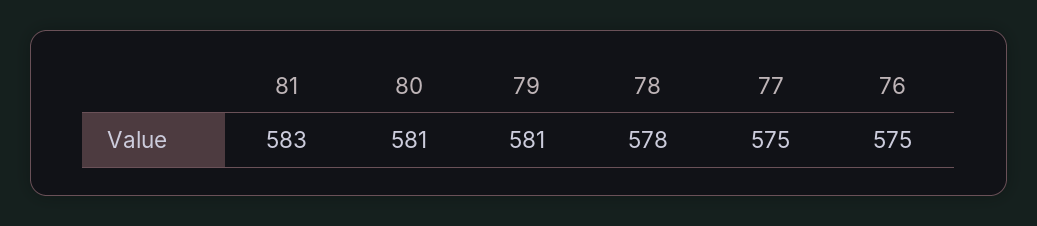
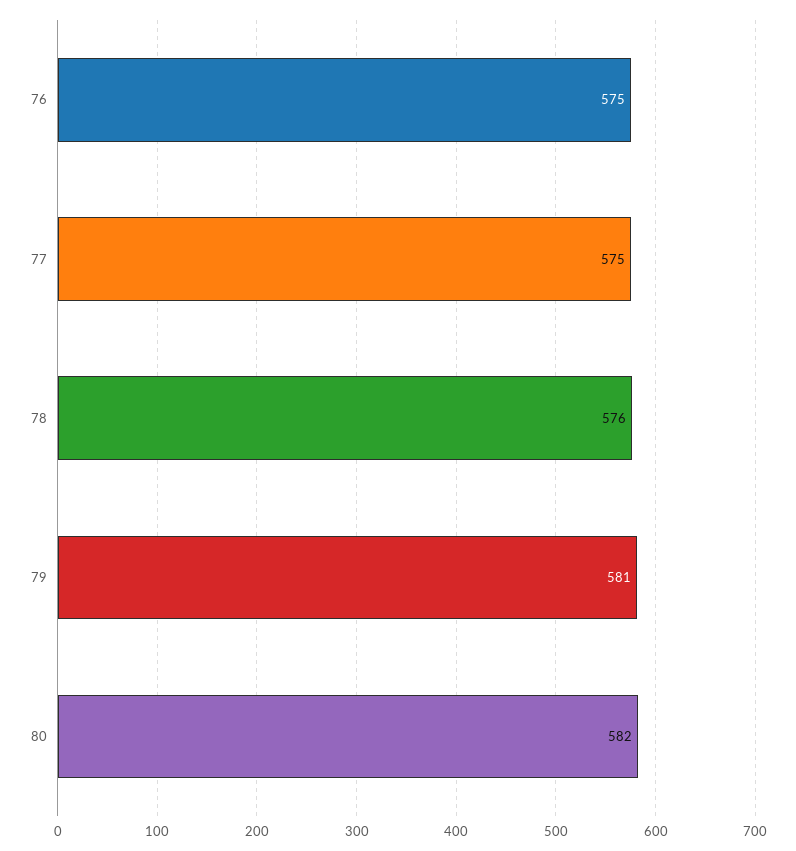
  {
-   "81": 583,
-   "80": 581,
+   "80": 582,
    "79": 581,
-   "78": 578,
+   "78": 576,
    "77": 575,
    "76": 575
  }

